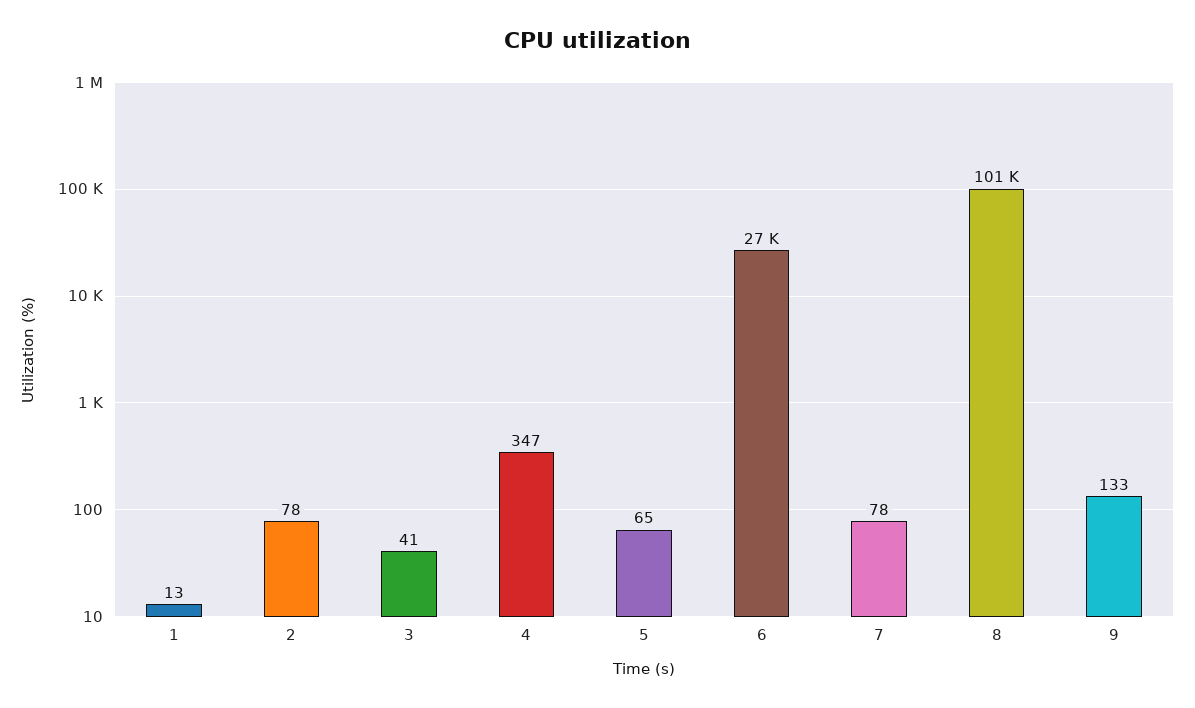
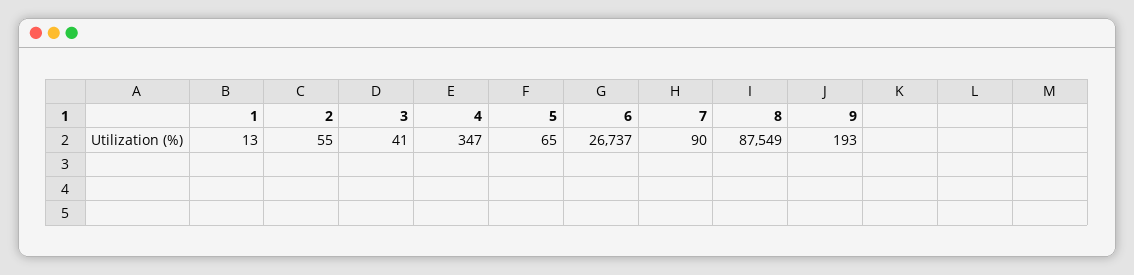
  {
    "1": 13,
-   "2": 78,
+   "2": 55,
    "3": 41,
    "4": 347,
    "5": 65,
    "6": 26737,
-   "7": 78,
+   "7": 90,
-   "8": 101000,
+   "8": 87549,
-   "9": 133
+   "9": 193
  }

